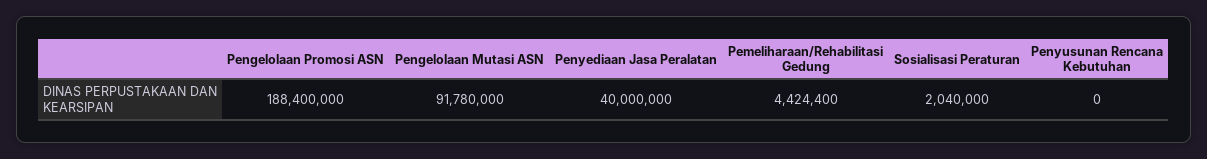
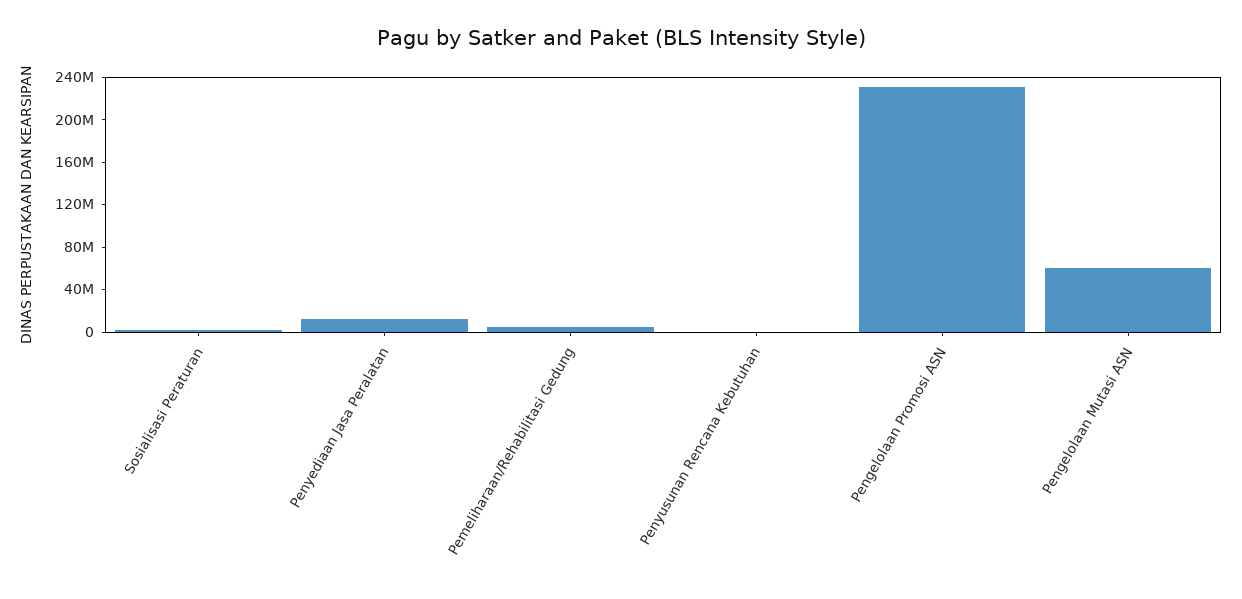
  {
-   "Pengelolaan Promosi ASN": 188400000,
+   "Pengelolaan Promosi ASN": 230000000,
-   "Pengelolaan Mutasi ASN": 91780000,
+   "Pengelolaan Mutasi ASN": 60000000,
-   "Penyediaan Jasa Peralatan": 40000000,
+   "Penyediaan Jasa Peralatan": 10000000,
    "Pemeliharaan/Rehabilitasi Gedung": 4424400,
    "Sosialisasi Peraturan": 2040000,
    "Penyusunan Rencana Kebutuhan": 0
  }

